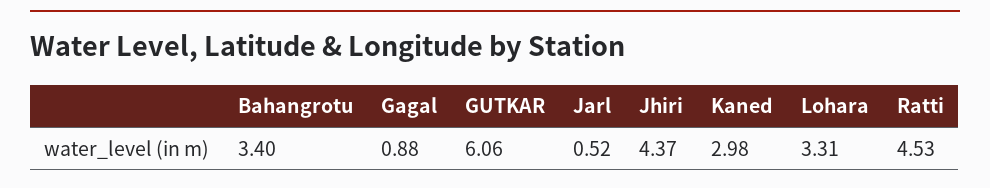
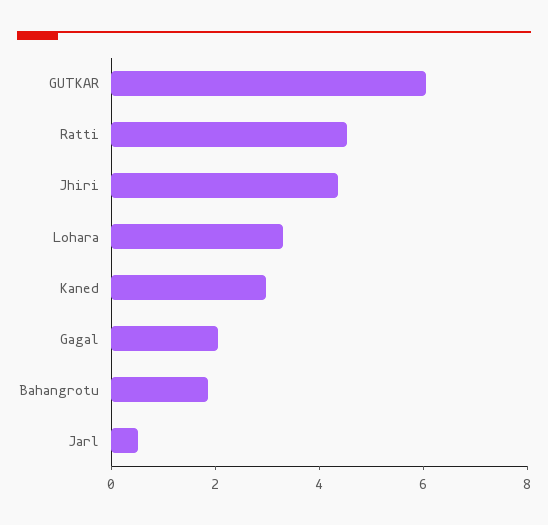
  {
-   "Bahangrotu": 3.4,
+   "Bahangrotu": 2,
-   "Gagal": 0.88,
+   "Gagal": 2,
    "GUTKAR": 6.06,
    "Jarl": 0.52,
    "Jhiri": 4.37,
    "Kaned": 2.98,
    "Lohara": 3.31,
    "Ratti": 4.53
  }

